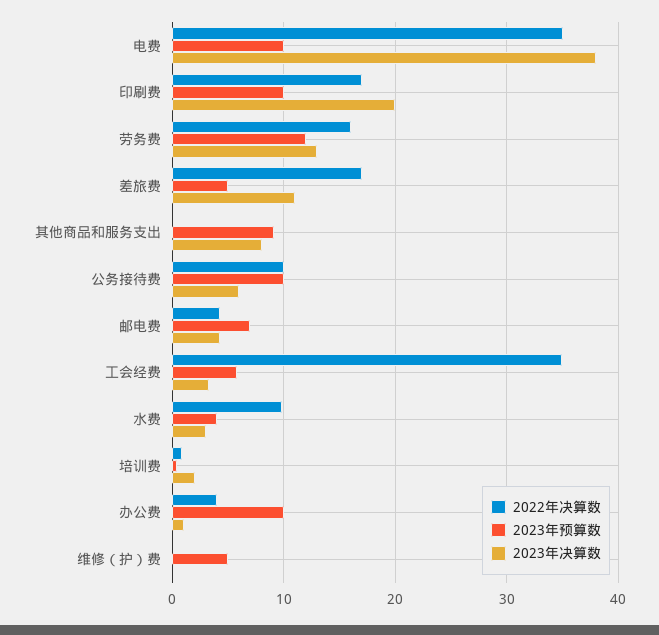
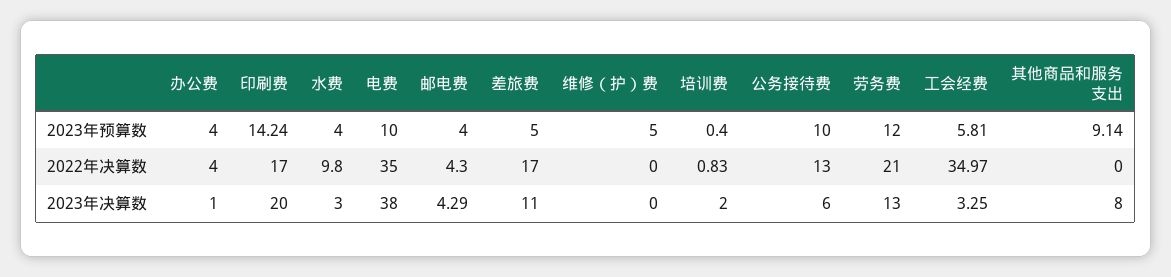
  {
    "2022年决算数": {
      "电费": 35,
      "印刷费": 17,
-     "劳务费": 16,
+     "劳务费": 21,
      "差旅费": 17,
      "其他商品和服务支出": 0,
-     "公务接待费": 10,
+     "公务接待费": 13,
      "邮电费": 4.3,
      "工会经费": 34.97,
      "水费": 9.8,
      "培训费": 0.83,
      "办公费": 4,
      "维修（护）费": 0
    },
    "2023年预算数": {
      "电费": 10,
-     "印刷费": 10,
+     "印刷费": 14.24,
      "劳务费": 12,
      "差旅费": 5,
      "其他商品和服务支出": 9.14,
      "公务接待费": 10,
-     "邮电费": 7,
+     "邮电费": 4,
      "工会经费": 5.81,
      "水费": 4,
      "培训费": 0.4,
-     "办公费": 10,
+     "办公费": 4,
      "维修（护）费": 5
    },
    "2023年决算数": {
      "电费": 38,
      "印刷费": 20,
      "劳务费": 13,
      "差旅费": 11,
      "其他商品和服务支出": 8,
      "公务接待费": 6,
      "邮电费": 4.29,
      "工会经费": 3.25,
      "水费": 3,
      "培训费": 2,
      "办公费": 1,
      "维修（护）费": 0
    }
  }

